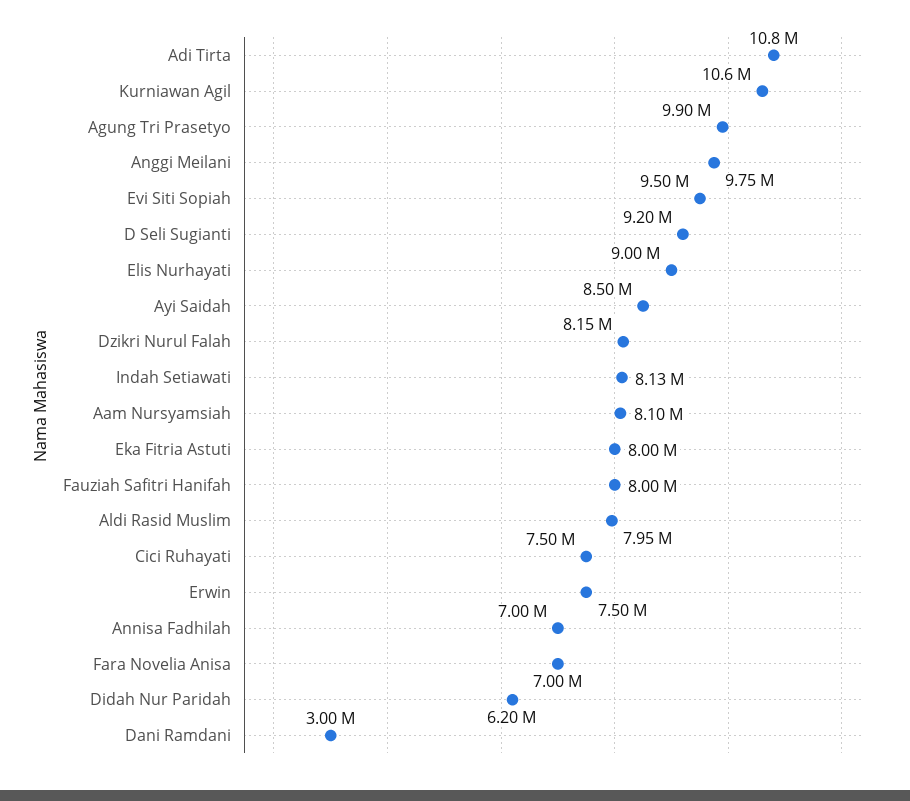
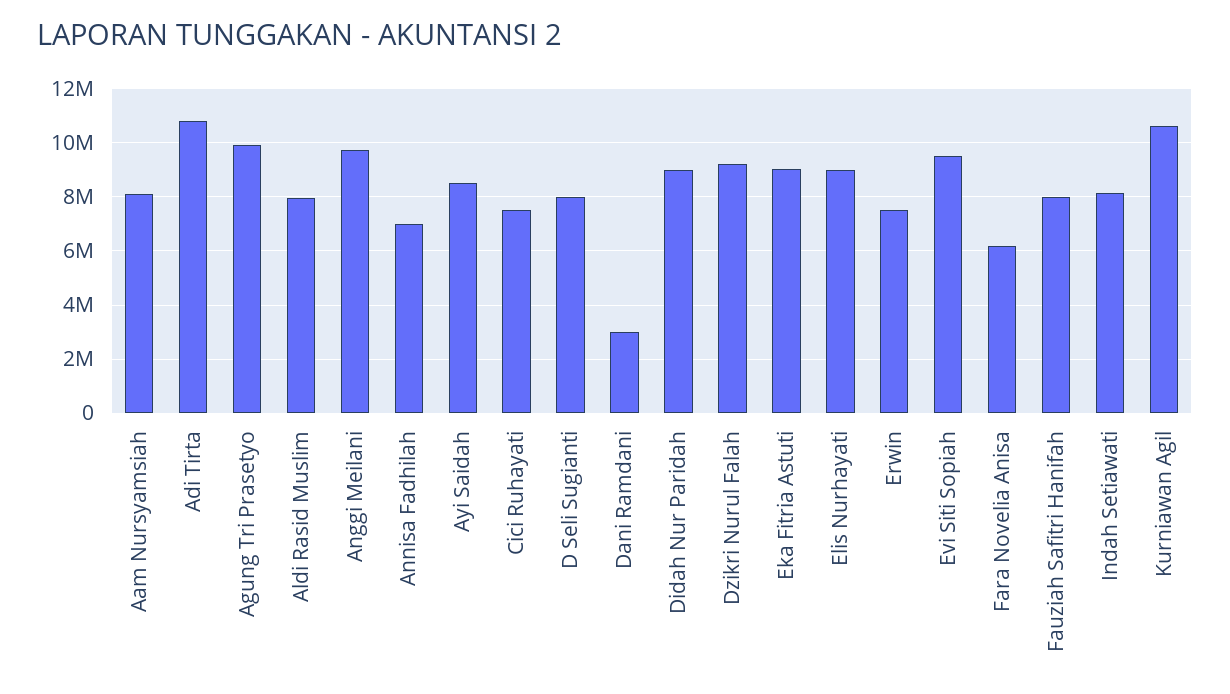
  {
    "Adi Tirta": 10800000,
    "Kurniawan Agil": 10600000,
    "Agung Tri Prasetyo": 9900000,
    "Anggi Meilani": 9750000,
    "Evi Siti Sopiah": 9500000,
-   "D Seli Sugianti": 9200000,
+   "D Seli Sugianti": 8000000,
    "Elis Nurhayati": 9000000,
    "Ayi Saidah": 8500000,
-   "Dzikri Nurul Falah": 8150000,
+   "Dzikri Nurul Falah": 9250000,
    "Indah Setiawati": 8130000,
    "Aam Nursyamsiah": 8100000,
-   "Eka Fitria Astuti": 8000000,
+   "Eka Fitria Astuti": 9000000,
    "Fauziah Safitri Hanifah": 8000000,
    "Aldi Rasid Muslim": 7950000,
    "Cici Ruhayati": 7500000,
    "Erwin": 7500000,
    "Annisa Fadhilah": 7000000,
-   "Fara Novelia Anisa": 7000000,
+   "Fara Novelia Anisa": 6250000,
-   "Didah Nur Paridah": 6200000,
+   "Didah Nur Paridah": 9000000,
    "Dani Ramdani": 3000000
  }

